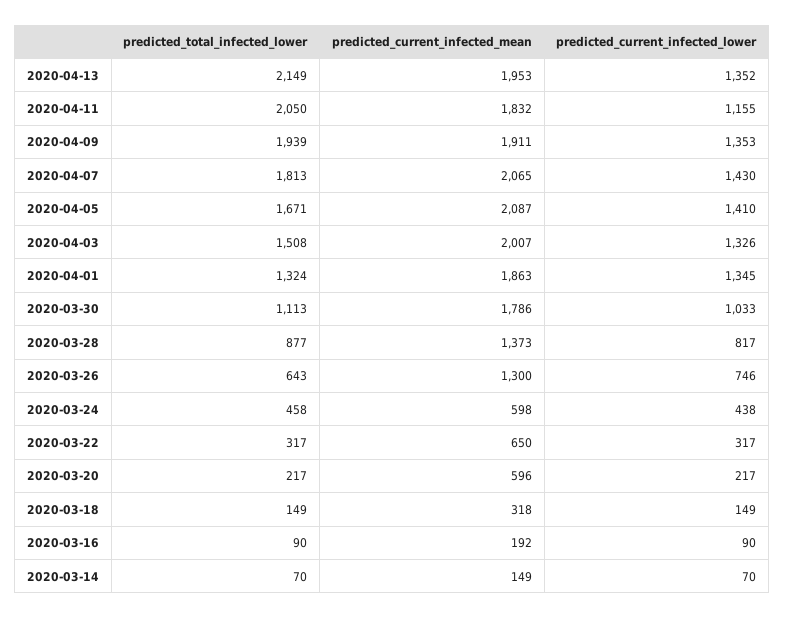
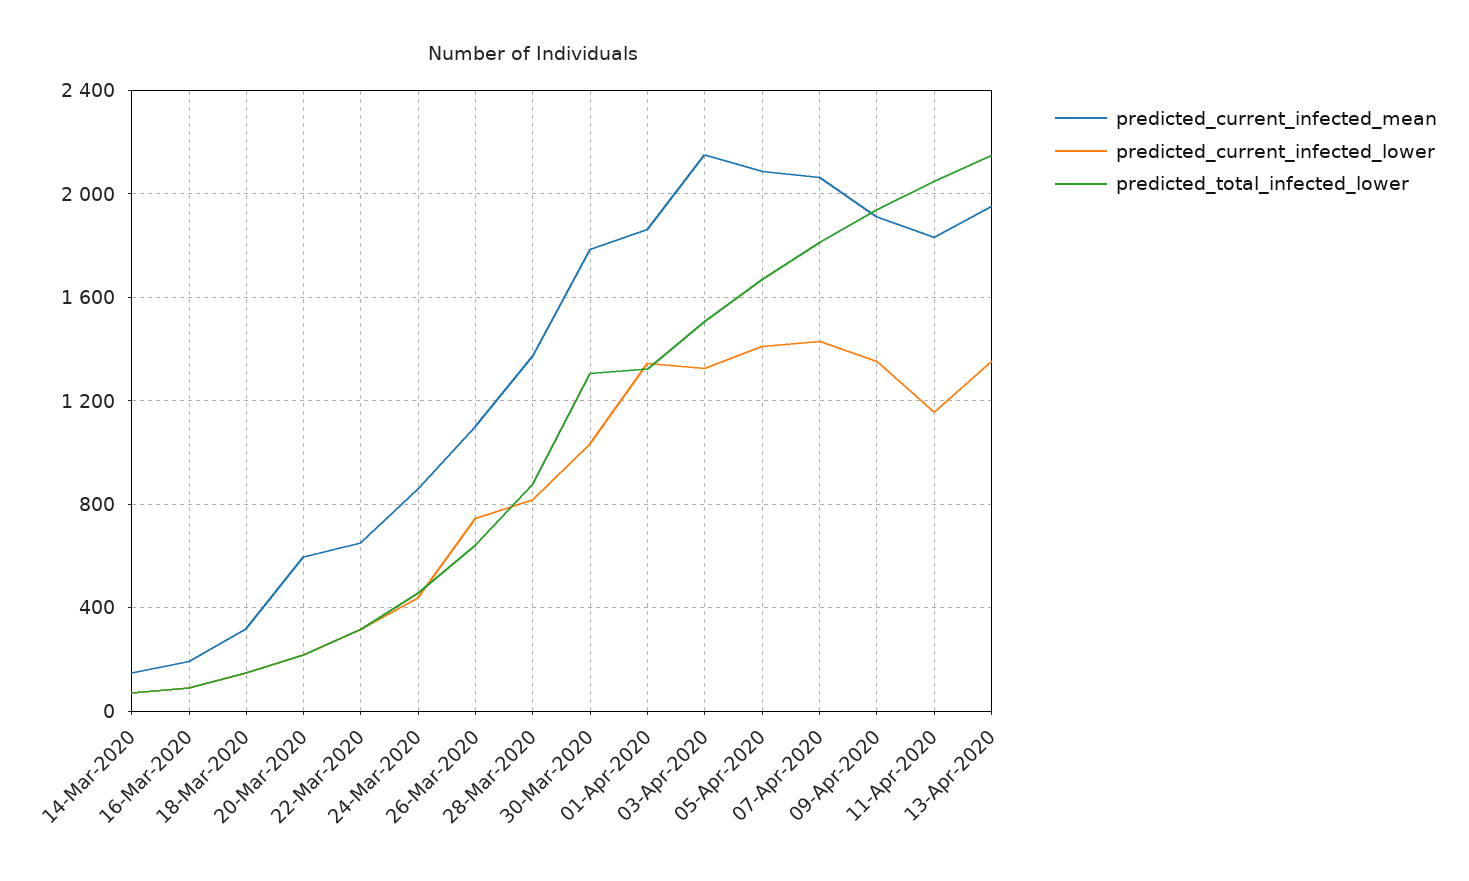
  {
    "predicted_total_infected_lower": {
      "2020-04-13": 2149,
      "2020-04-11": 2050,
      "2020-04-09": 1939,
      "2020-04-07": 1813,
      "2020-04-05": 1671,
      "2020-04-03": 1508,
      "2020-04-01": 1324,
-     "2020-03-30": 1113,
+     "2020-03-30": 1300,
      "2020-03-28": 877,
      "2020-03-26": 643,
      "2020-03-24": 458,
      "2020-03-22": 317,
      "2020-03-20": 217,
      "2020-03-18": 149,
      "2020-03-16": 90,
      "2020-03-14": 70
    },
    "predicted_current_infected_mean": {
      "2020-04-13": 1953,
      "2020-04-11": 1832,
      "2020-04-09": 1911,
      "2020-04-07": 2065,
      "2020-04-05": 2087,
-     "2020-04-03": 2007,
+     "2020-04-03": 2150,
      "2020-04-01": 1863,
      "2020-03-30": 1786,
      "2020-03-28": 1373,
-     "2020-03-26": 1300,
+     "2020-03-26": 1100,
-     "2020-03-24": 598,
+     "2020-03-24": 850,
      "2020-03-22": 650,
      "2020-03-20": 596,
      "2020-03-18": 318,
      "2020-03-16": 192,
      "2020-03-14": 149
    },
    "predicted_current_infected_lower": {
      "2020-04-13": 1352,
      "2020-04-11": 1155,
      "2020-04-09": 1353,
      "2020-04-07": 1430,
      "2020-04-05": 1410,
      "2020-04-03": 1326,
      "2020-04-01": 1345,
      "2020-03-30": 1033,
      "2020-03-28": 817,
      "2020-03-26": 746,
      "2020-03-24": 438,
      "2020-03-22": 317,
      "2020-03-20": 217,
      "2020-03-18": 149,
      "2020-03-16": 90,
      "2020-03-14": 70
    }
  }

